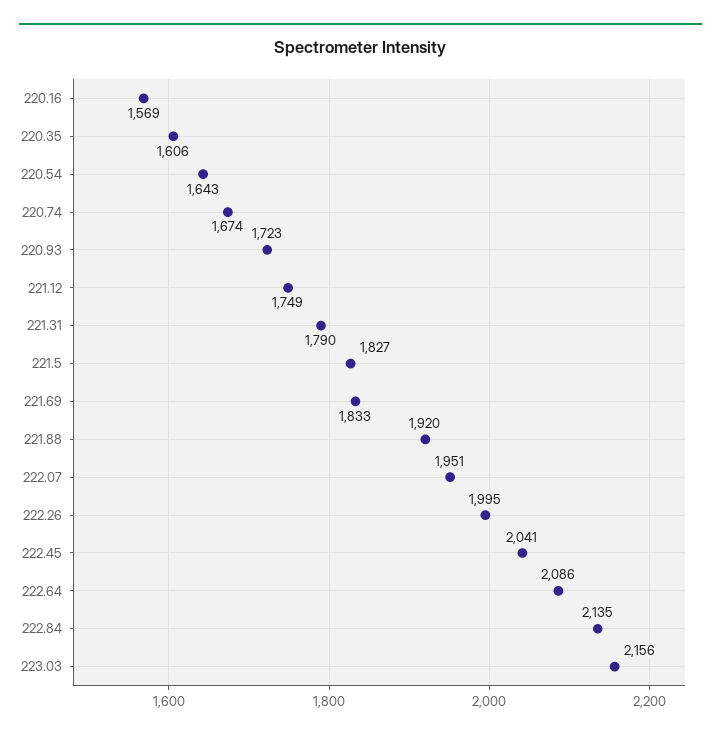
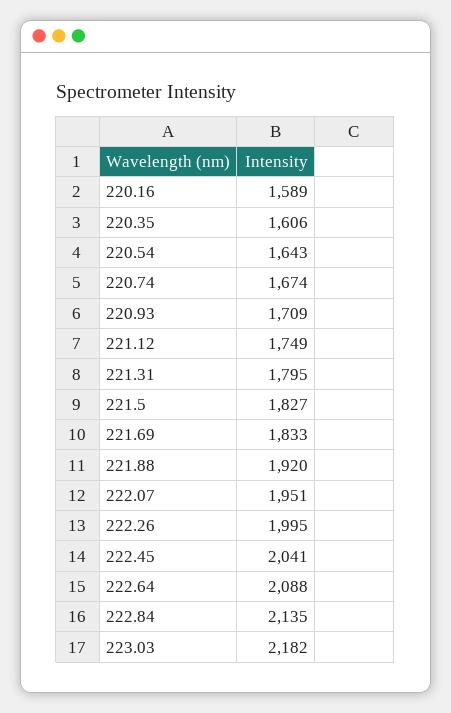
  {
-   "220.16": 1569,
+   "220.16": 1589,
    "220.35": 1606,
    "220.54": 1643,
    "220.74": 1674,
-   "220.93": 1723,
+   "220.93": 1709,
    "221.12": 1749,
-   "221.31": 1790,
+   "221.31": 1795,
    "221.5": 1827,
    "221.69": 1833,
    "221.88": 1920,
    "222.07": 1951,
    "222.26": 1995,
    "222.45": 2041,
-   "222.64": 2086,
+   "222.64": 2088,
    "222.84": 2135,
-   "223.03": 2156
+   "223.03": 2182
  }

